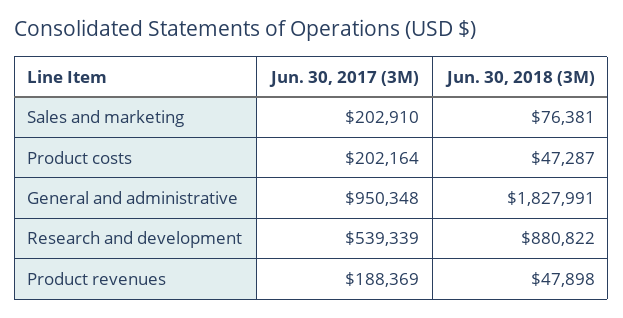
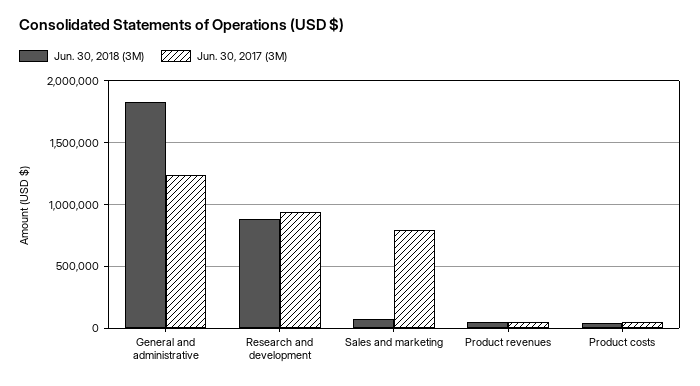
  {
    "Jun. 30, 2017 (3M)": {
-     "Sales and marketing": 202910,
+     "Sales and marketing": 800000,
-     "Product costs": 202164,
+     "Product costs": 50000,
-     "General and administrative": 950348,
+     "General and administrative": 1250000,
-     "Research and development": 539339,
+     "Research and development": 950000,
-     "Product revenues": 188369
+     "Product revenues": 50000
    },
    "Jun. 30, 2018 (3M)": {
      "Sales and marketing": 76381,
      "Product costs": 47287,
      "General and administrative": 1827991,
      "Research and development": 880822,
      "Product revenues": 47898
    }
  }

